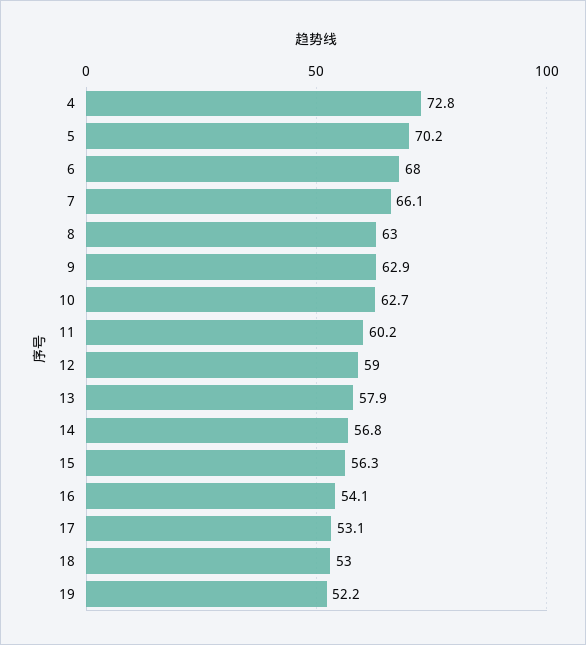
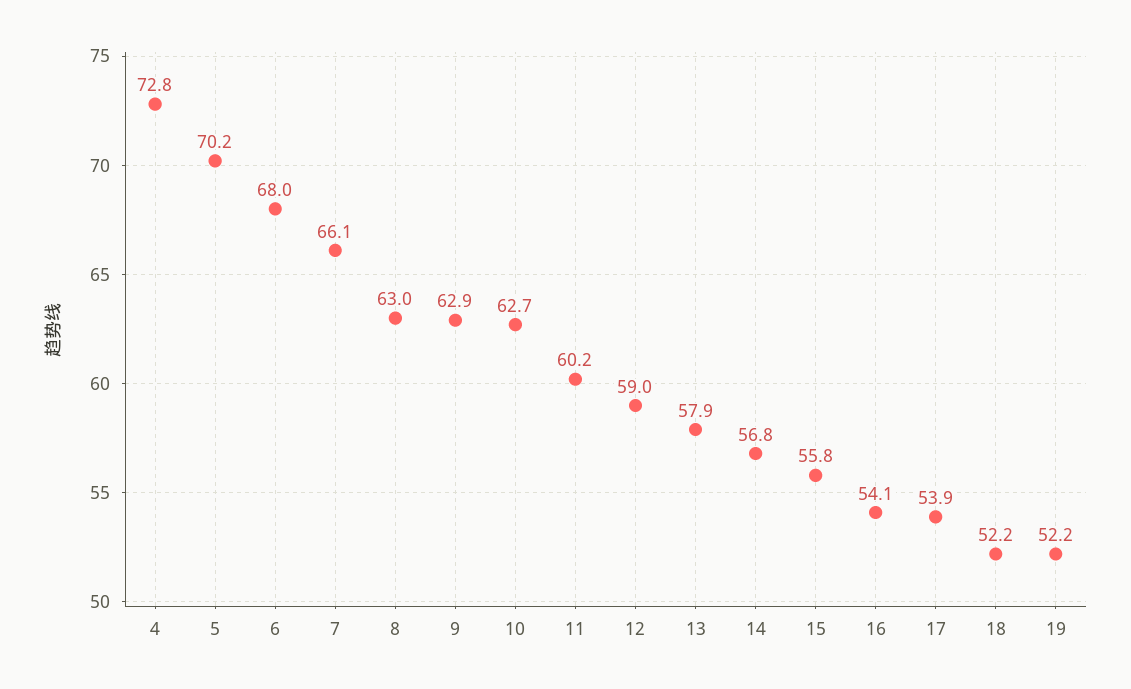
  {
    "4": 72.8,
    "5": 70.2,
    "6": 68,
    "7": 66.1,
    "8": 63,
    "9": 62.9,
    "10": 62.7,
    "11": 60.2,
    "12": 59,
    "13": 57.9,
    "14": 56.8,
-   "15": 56.3,
+   "15": 55.8,
    "16": 54.1,
-   "17": 53.1,
+   "17": 53.9,
-   "18": 53,
+   "18": 52.2,
    "19": 52.2
  }

